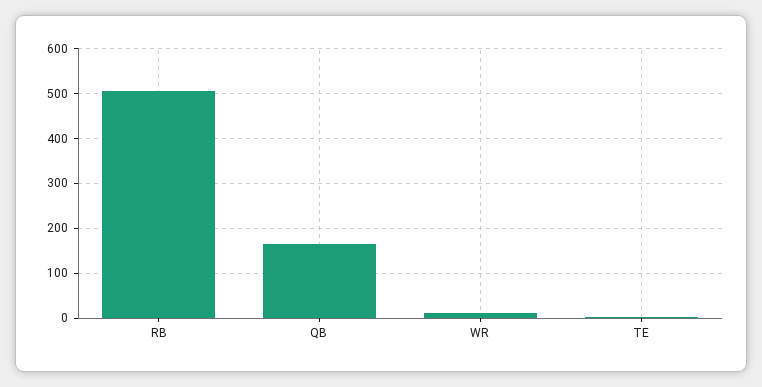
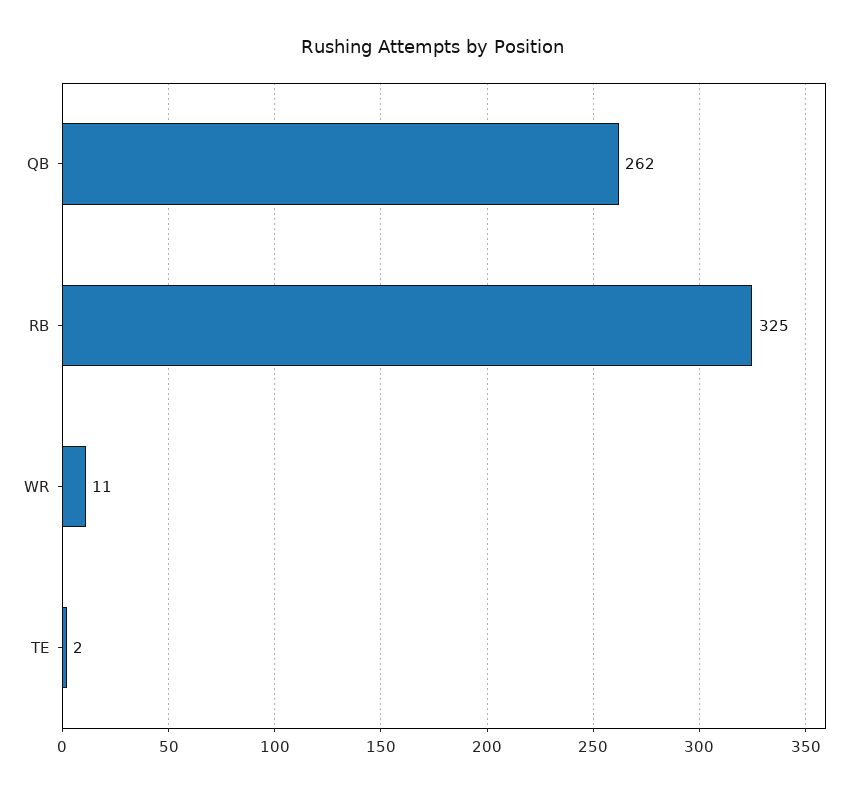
  {
-   "RB": 500,
+   "RB": 325,
-   "QB": 160,
+   "QB": 262,
    "WR": 11,
    "TE": 2
  }

